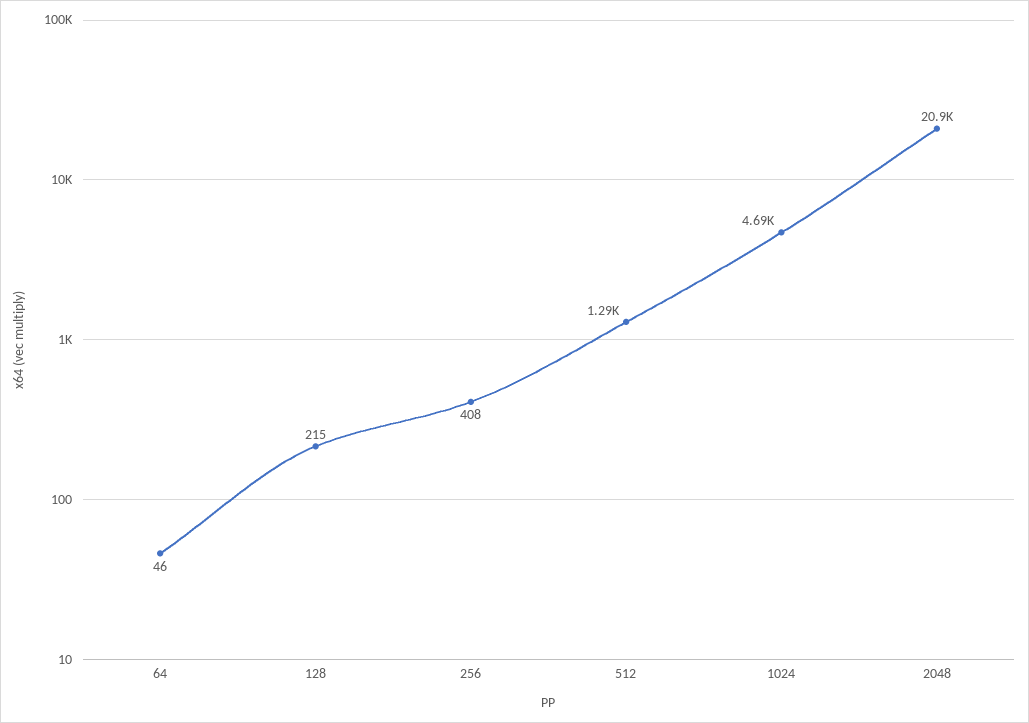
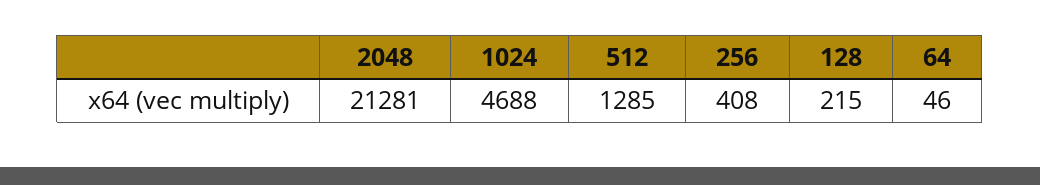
  {
    "64": 46,
    "128": 215,
    "256": 408,
    "512": 1285,
    "1024": 4688,
-   "2048": 20900
+   "2048": 21281
  }

